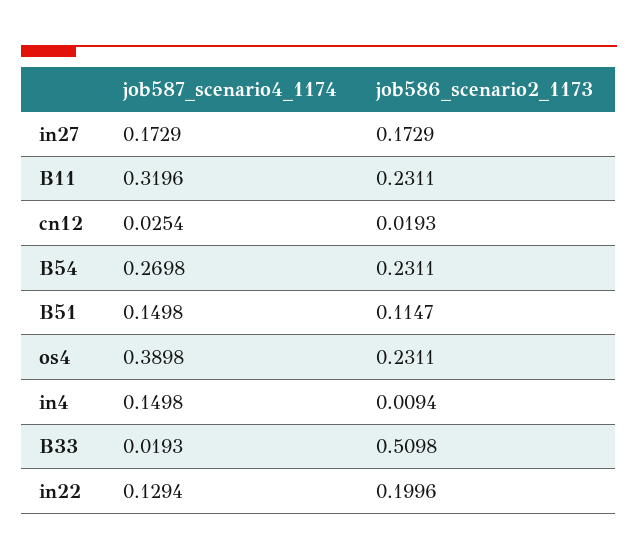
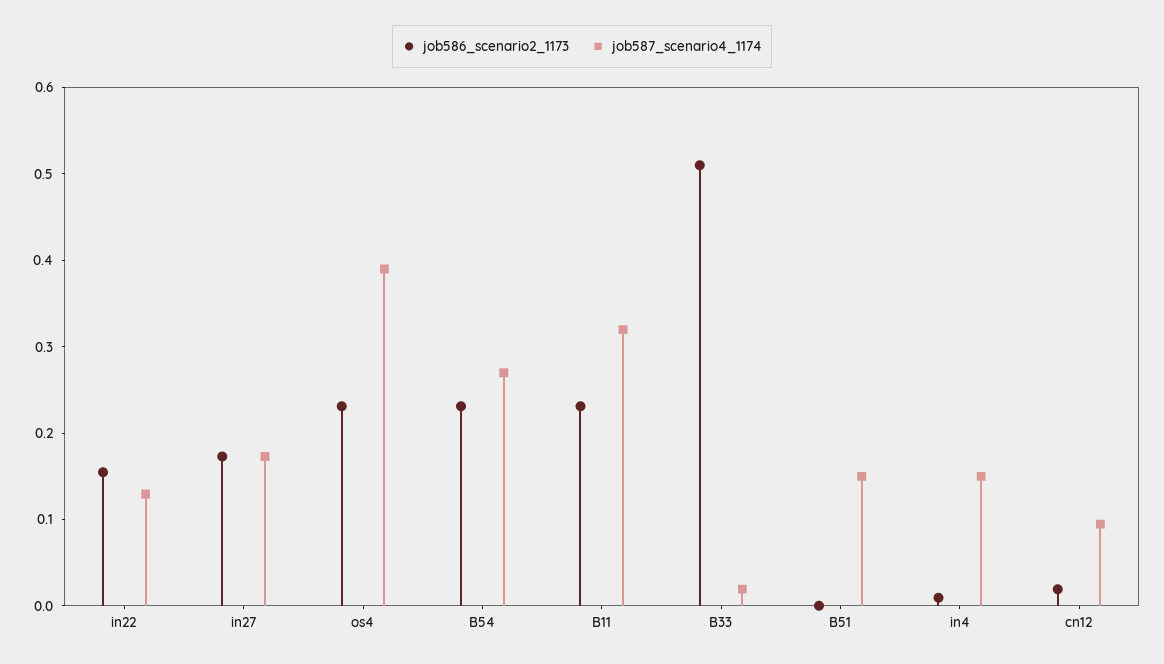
  {
    "job587_scenario4_1174": {
      "in27": 0.1729,
      "B11": 0.3196,
-     "cn12": 0.0254,
+     "cn12": 0.1,
      "B54": 0.2698,
      "B51": 0.1498,
      "os4": 0.3898,
      "in4": 0.1498,
      "B33": 0.0193,
      "in22": 0.1294
    },
    "job586_scenario2_1173": {
      "in27": 0.1729,
      "B11": 0.2311,
      "cn12": 0.0193,
      "B54": 0.2311,
-     "B51": 0.1147,
+     "B51": 0,
      "os4": 0.2311,
      "in4": 0.0094,
      "B33": 0.5098,
-     "in22": 0.1996
+     "in22": 0.16
    }
  }

